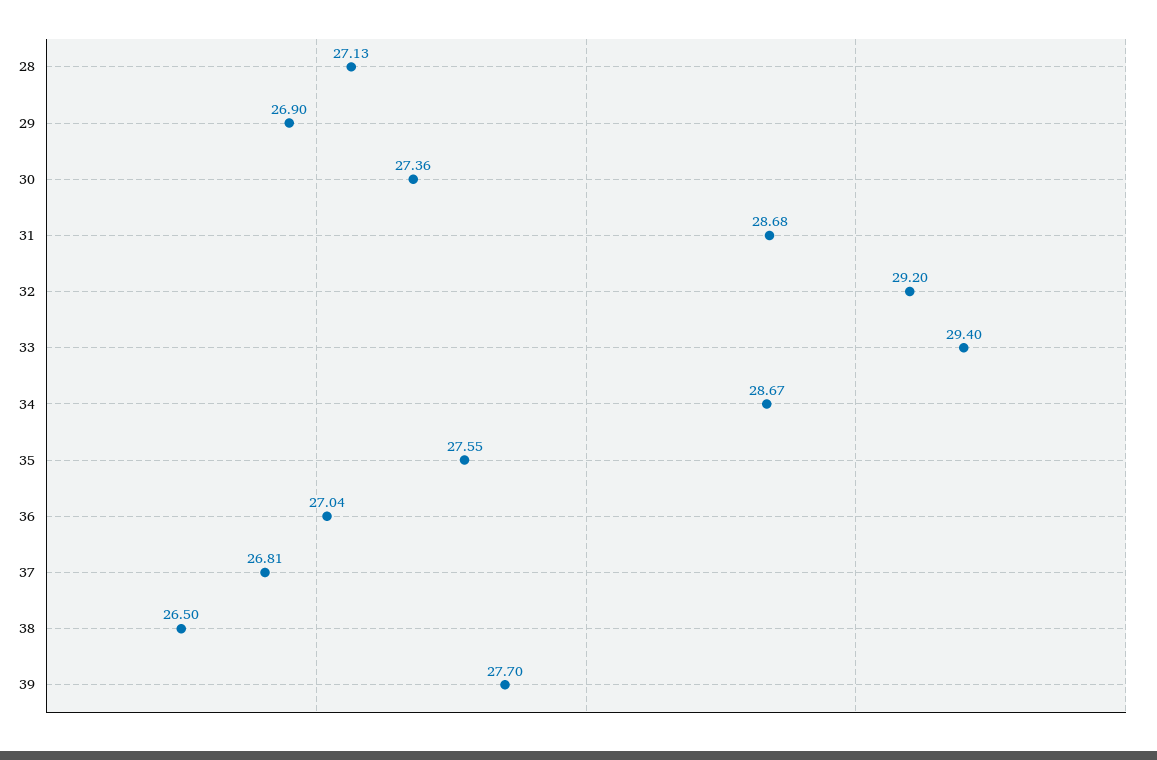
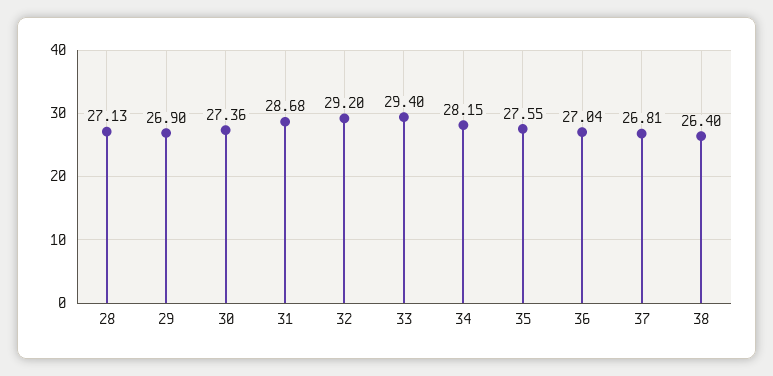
  {
    "28": 27.13,
    "29": 26.9,
    "30": 27.36,
    "31": 28.68,
    "32": 29.2,
    "33": 29.4,
-   "34": 28.67,
+   "34": 28.15,
    "35": 27.55,
    "36": 27.04,
    "37": 26.81,
-   "38": 26.5,
+   "38": 26.4
-   "39": 27.7
  }

